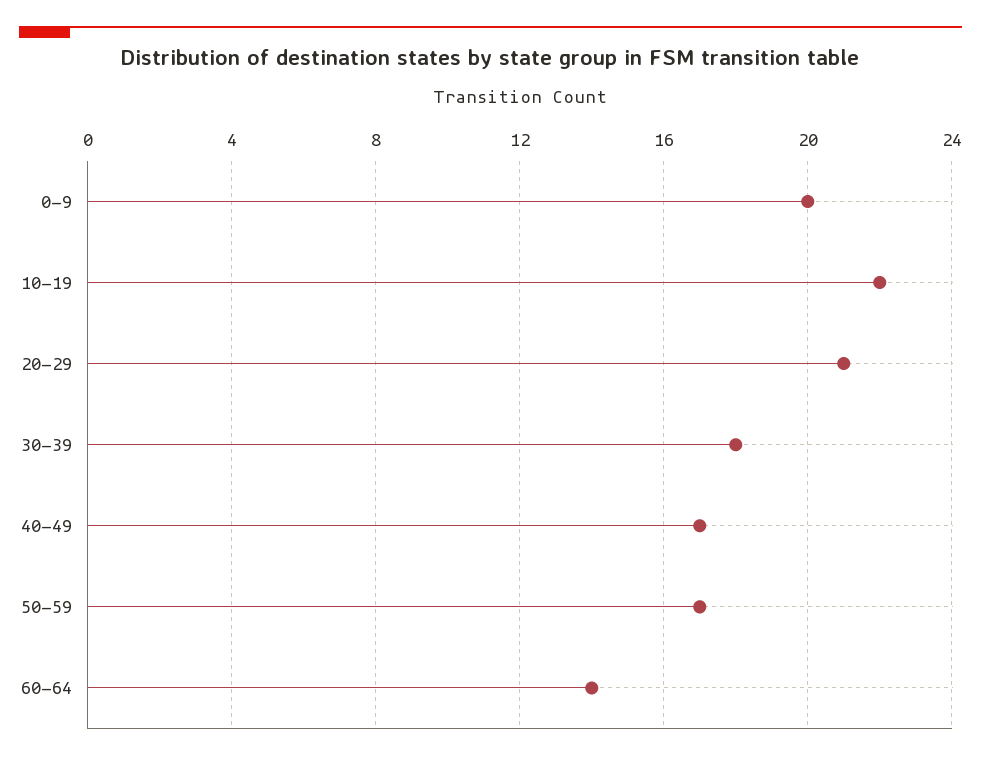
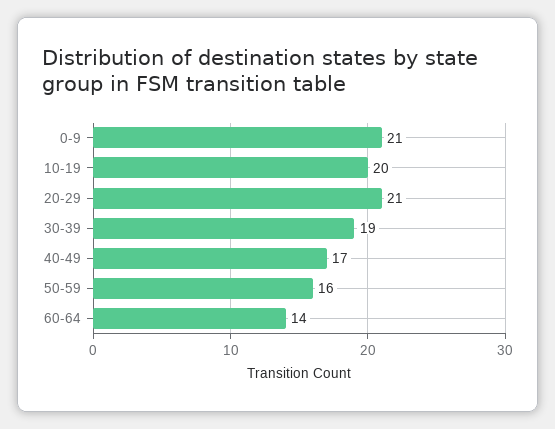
  {
-   "0-9": 20,
+   "0-9": 21,
-   "10-19": 22,
+   "10-19": 20,
    "20-29": 21,
-   "30-39": 18,
+   "30-39": 19,
    "40-49": 17,
-   "50-59": 17,
+   "50-59": 16,
    "60-64": 14
  }

